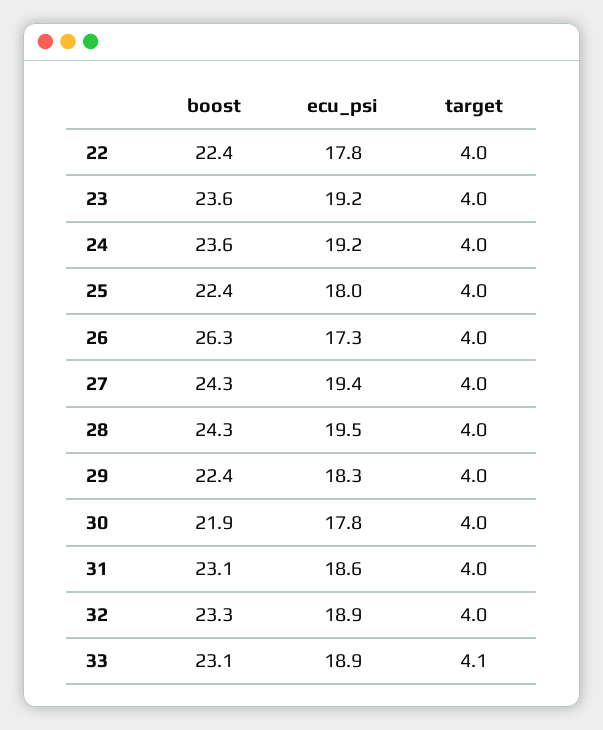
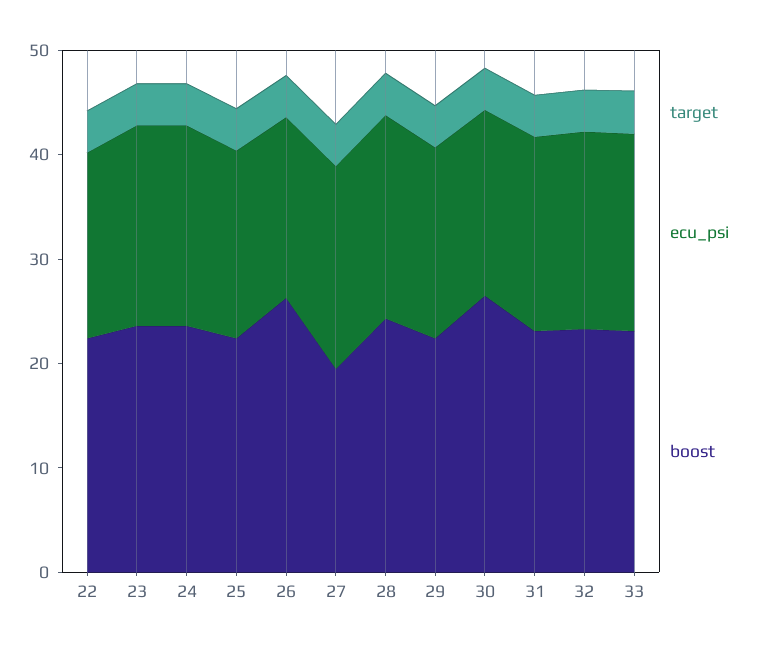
  {
    "boost": {
      "22": 22.4,
      "23": 23.6,
      "24": 23.6,
      "25": 22.4,
      "26": 26.3,
-     "27": 24.3,
+     "27": 20,
      "28": 24.3,
      "29": 22.4,
-     "30": 21.9,
+     "30": 26,
      "31": 23.1,
      "32": 23.3,
      "33": 23.1
    },
    "ecu_psi": {
      "22": 17.8,
      "23": 19.2,
      "24": 19.2,
      "25": 18,
      "26": 17.3,
      "27": 19.4,
      "28": 19.5,
      "29": 18.3,
      "30": 17.8,
      "31": 18.6,
      "32": 18.9,
      "33": 18.9
    },
    "target": {
      "22": 4,
      "23": 4,
      "24": 4,
      "25": 4,
      "26": 4,
      "27": 4,
      "28": 4,
      "29": 4,
      "30": 4,
      "31": 4,
      "32": 4,
      "33": 4.1
    }
  }

